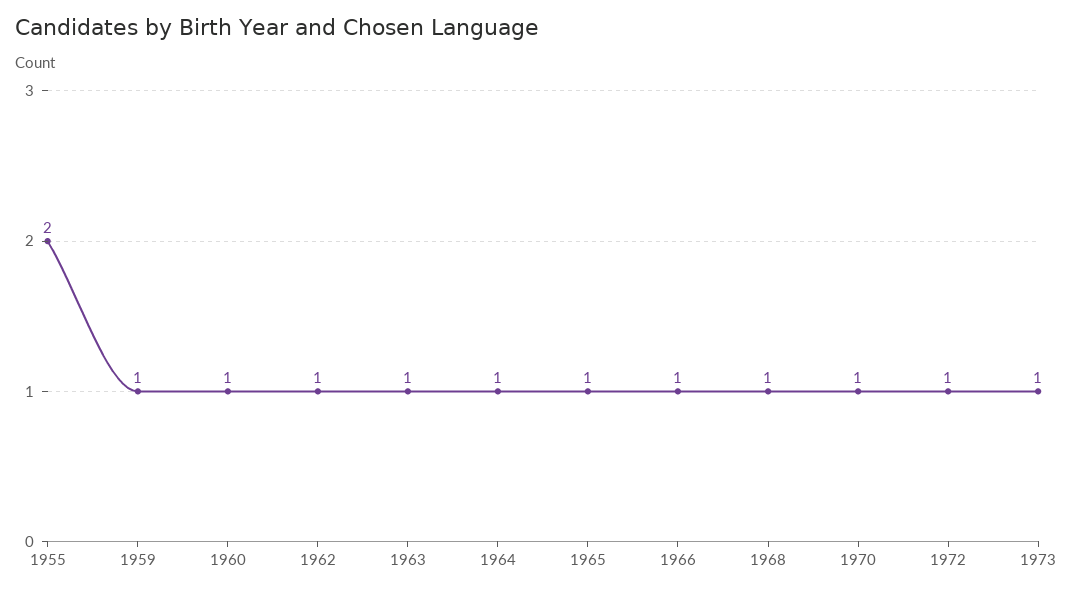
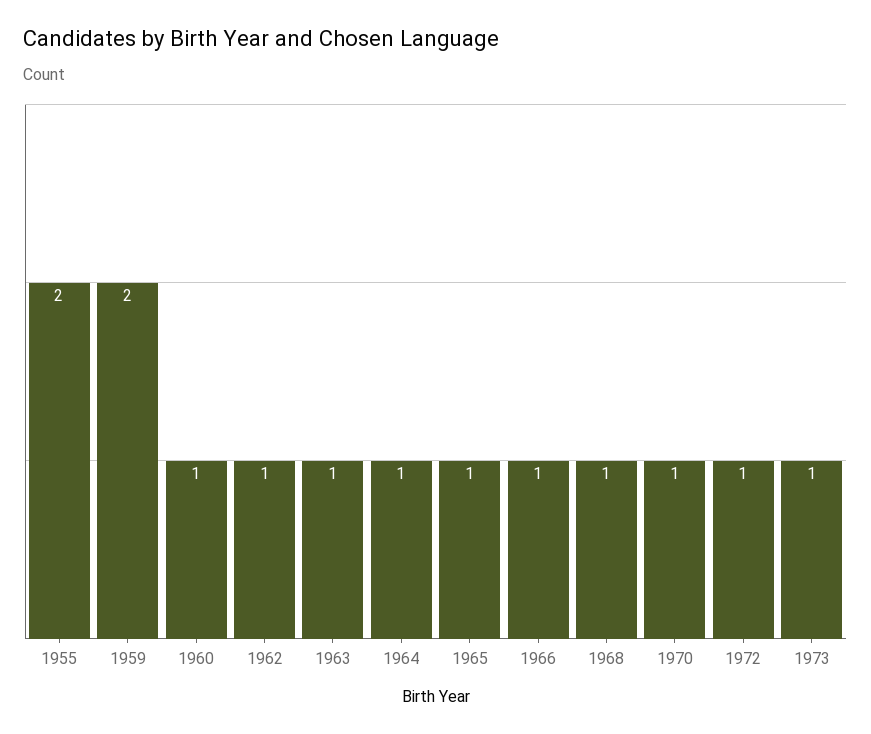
  {
    "1955": 2,
-   "1959": 1,
+   "1959": 2,
    "1960": 1,
    "1962": 1,
    "1963": 1,
    "1964": 1,
    "1965": 1,
    "1966": 1,
    "1968": 1,
    "1970": 1,
    "1972": 1,
    "1973": 1
  }

